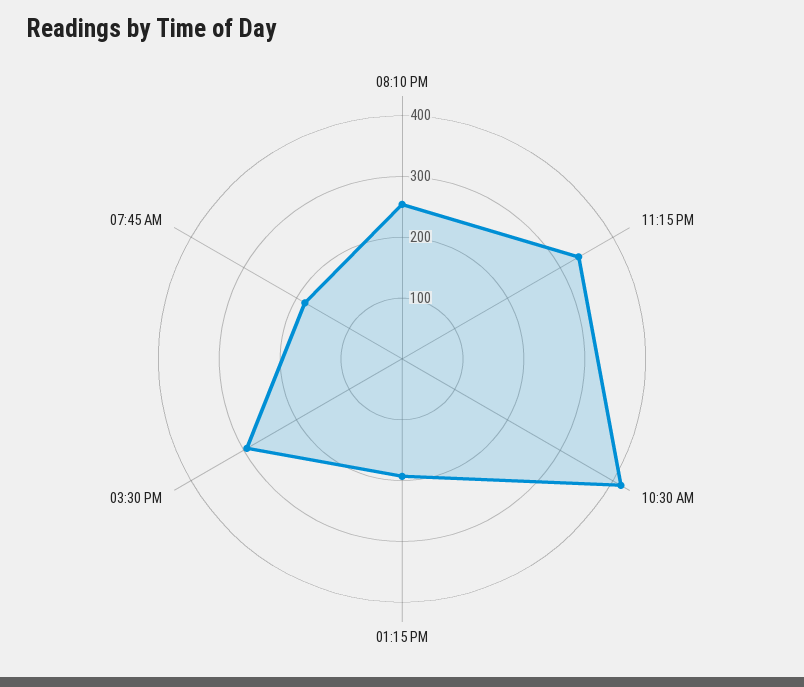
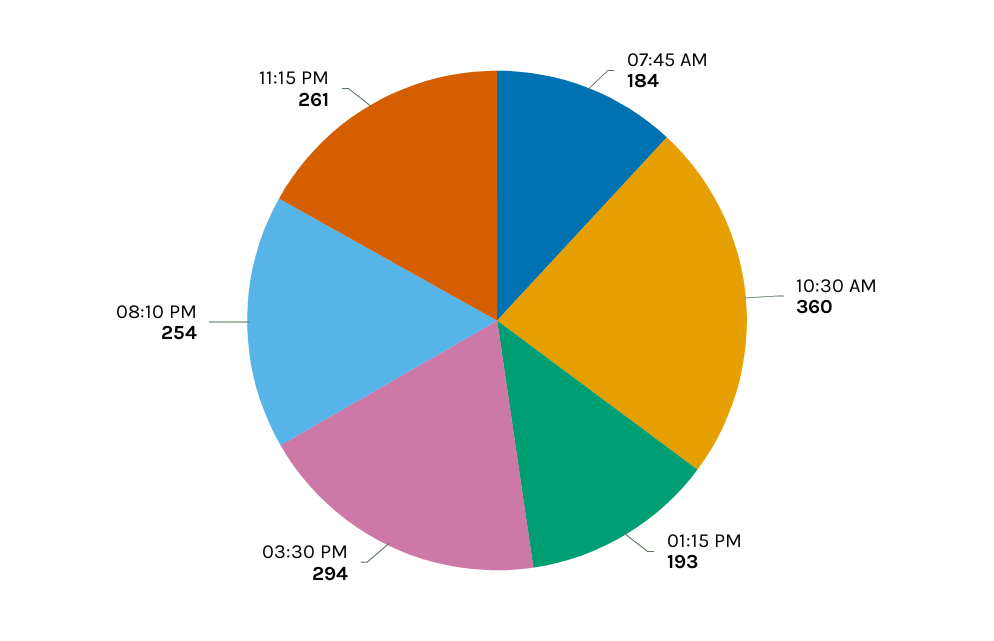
  {
    "08:10 PM": 254,
-   "11:15 PM": 340,
+   "11:15 PM": 261,
-   "10:30 AM": 420,
+   "10:30 AM": 360,
    "01:15 PM": 193,
    "03:30 PM": 294,
    "07:45 AM": 184
  }

